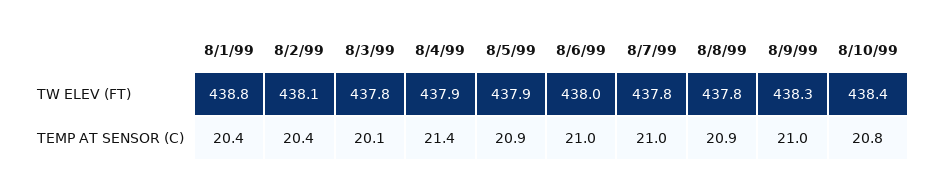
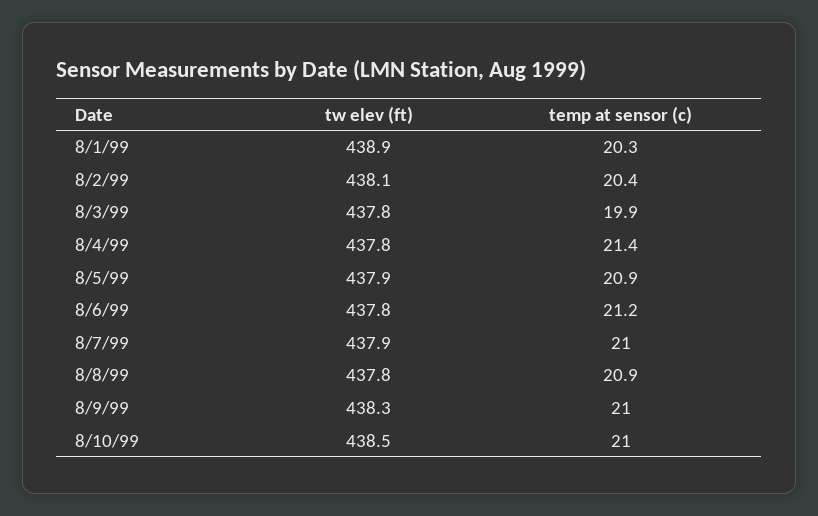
  {
    "8/1/99": {
-     "TW ELEV (FT)": 438.8,
+     "TW ELEV (FT)": 438.9,
-     "TEMP AT SENSOR (C)": 20.4
+     "TEMP AT SENSOR (C)": 20.3
    },
    "8/2/99": {
      "TW ELEV (FT)": 438.1,
      "TEMP AT SENSOR (C)": 20.4
    },
    "8/3/99": {
      "TW ELEV (FT)": 437.8,
-     "TEMP AT SENSOR (C)": 20.1
+     "TEMP AT SENSOR (C)": 19.9
    },
    "8/4/99": {
-     "TW ELEV (FT)": 437.9,
+     "TW ELEV (FT)": 437.8,
      "TEMP AT SENSOR (C)": 21.4
    },
    "8/5/99": {
      "TW ELEV (FT)": 437.9,
      "TEMP AT SENSOR (C)": 20.9
    },
    "8/6/99": {
-     "TW ELEV (FT)": 438,
+     "TW ELEV (FT)": 437.8,
-     "TEMP AT SENSOR (C)": 21
+     "TEMP AT SENSOR (C)": 21.2
    },
    "8/7/99": {
-     "TW ELEV (FT)": 437.8,
+     "TW ELEV (FT)": 437.9,
      "TEMP AT SENSOR (C)": 21
    },
    "8/8/99": {
      "TW ELEV (FT)": 437.8,
      "TEMP AT SENSOR (C)": 20.9
    },
    "8/9/99": {
      "TW ELEV (FT)": 438.3,
      "TEMP AT SENSOR (C)": 21
    },
    "8/10/99": {
-     "TW ELEV (FT)": 438.4,
+     "TW ELEV (FT)": 438.5,
-     "TEMP AT SENSOR (C)": 20.8
+     "TEMP AT SENSOR (C)": 21
    }
  }

